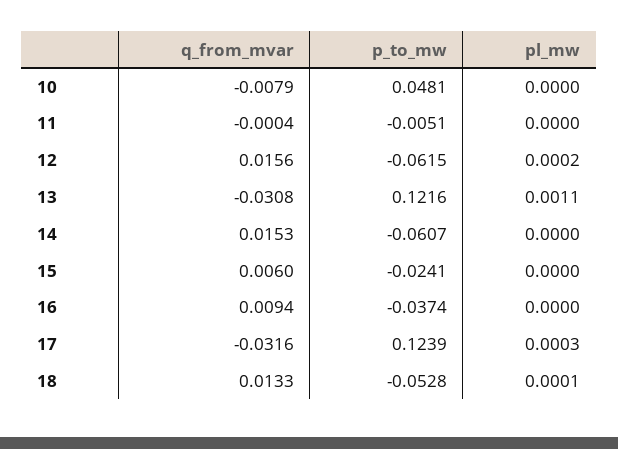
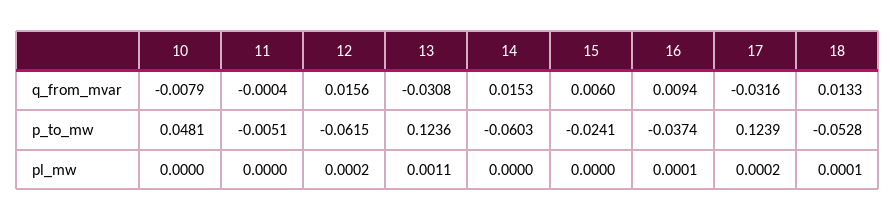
  {
    "q_from_mvar": {
      "10": -0.0079,
      "11": -0.0004,
      "12": 0.0156,
      "13": -0.0308,
      "14": 0.0153,
      "15": 0.006,
      "16": 0.0094,
      "17": -0.0316,
      "18": 0.0133
    },
    "p_to_mw": {
      "10": 0.0481,
      "11": -0.0051,
      "12": -0.0615,
-     "13": 0.1216,
+     "13": 0.1236,
-     "14": -0.0607,
+     "14": -0.0603,
      "15": -0.0241,
      "16": -0.0374,
      "17": 0.1239,
      "18": -0.0528
    },
    "pl_mw": {
      "10": 0,
      "11": 0,
      "12": 0.0002,
      "13": 0.0011,
      "14": 0,
      "15": 0,
-     "16": 0,
+     "16": 0.0001,
-     "17": 0.0003,
+     "17": 0.0002,
      "18": 0.0001
    }
  }

